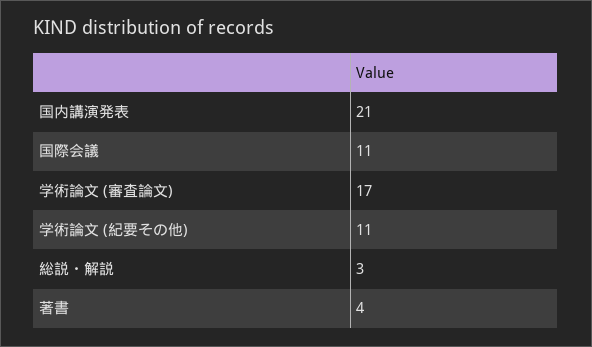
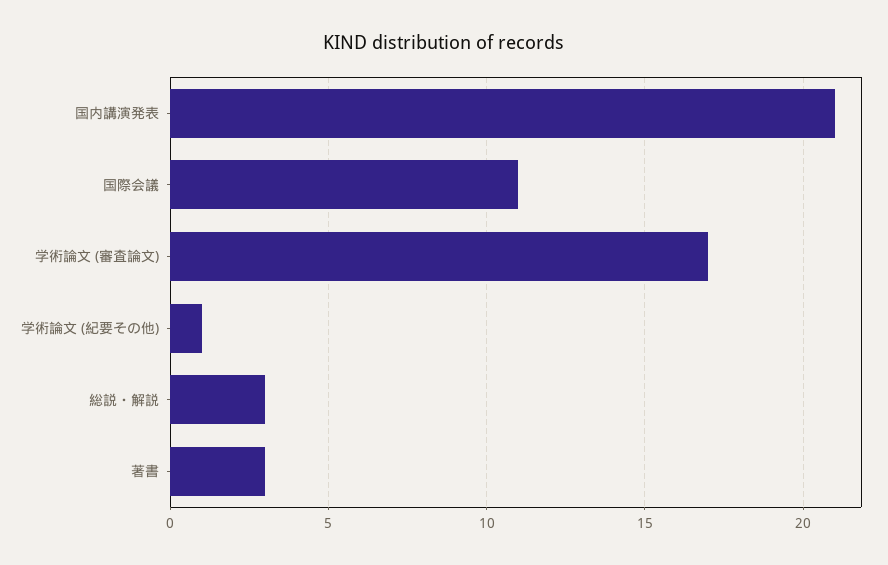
  {
    "国内講演発表": 21,
    "国際会議": 11,
    "学術論文 (審査論文)": 17,
-   "学術論文 (紀要その他)": 11,
+   "学術論文 (紀要その他)": 1,
    "総説・解説": 3,
-   "著書": 4
+   "著書": 3
  }

